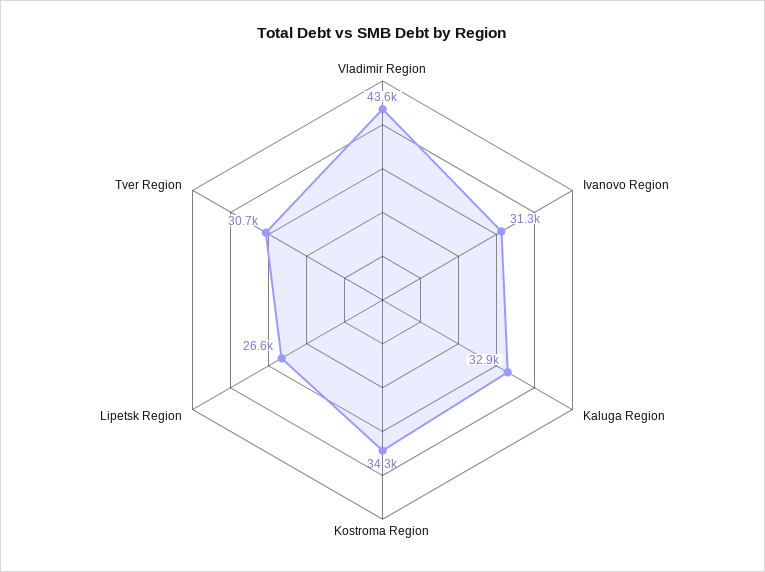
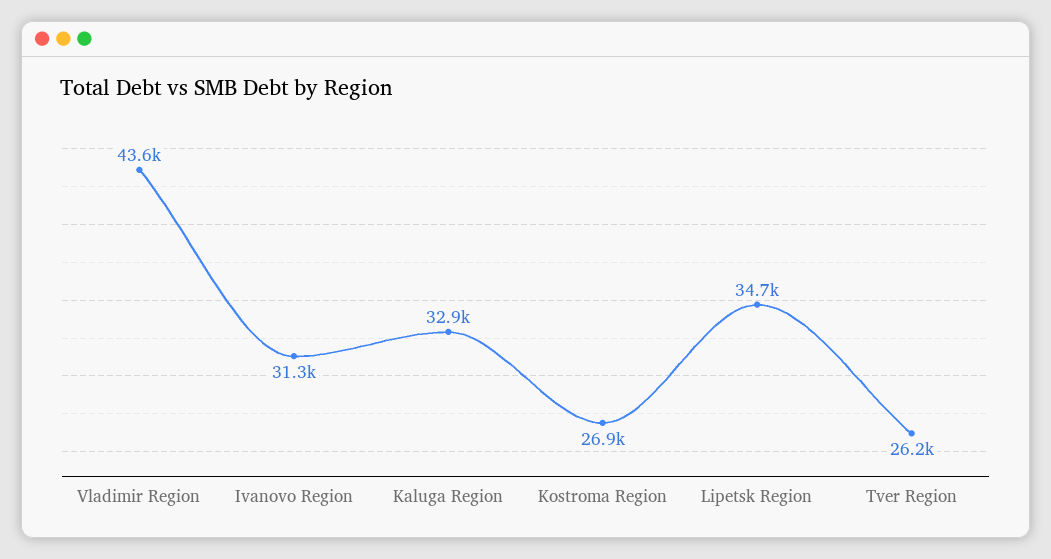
  {
    "Vladimir Region": 43600,
    "Ivanovo Region": 31300,
    "Kaluga Region": 32900,
-   "Kostroma Region": 34300,
+   "Kostroma Region": 26900,
-   "Lipetsk Region": 26600,
+   "Lipetsk Region": 34700,
-   "Tver Region": 30700
+   "Tver Region": 26200
  }

